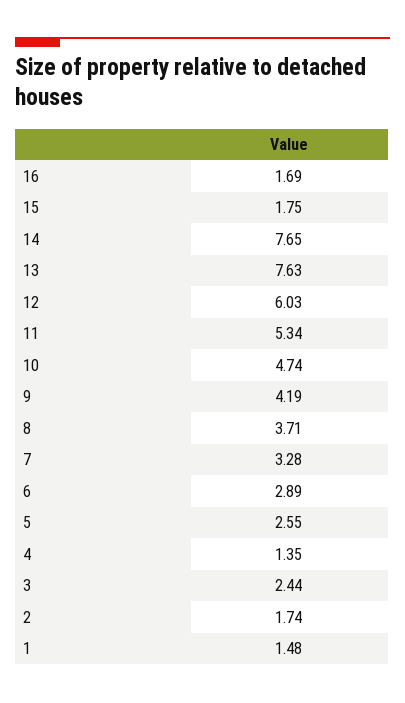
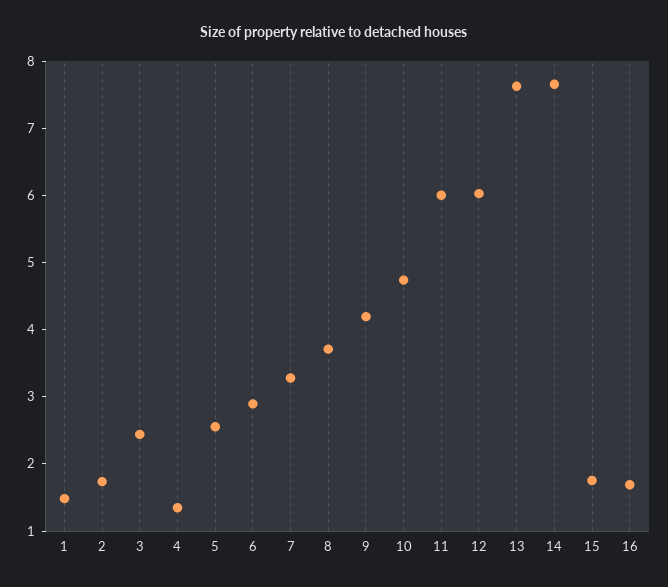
  {
    "16": 1.69,
    "15": 1.75,
    "14": 7.65,
    "13": 7.63,
    "12": 6.03,
-   "11": 5.34,
+   "11": 6,
    "10": 4.74,
    "9": 4.19,
    "8": 3.71,
    "7": 3.28,
    "6": 2.89,
    "5": 2.55,
    "4": 1.35,
    "3": 2.44,
    "2": 1.74,
    "1": 1.48
  }

